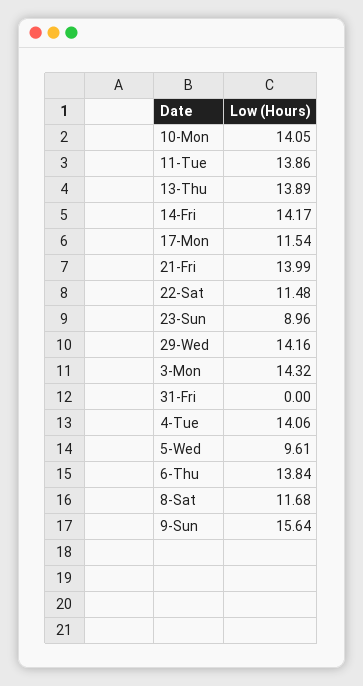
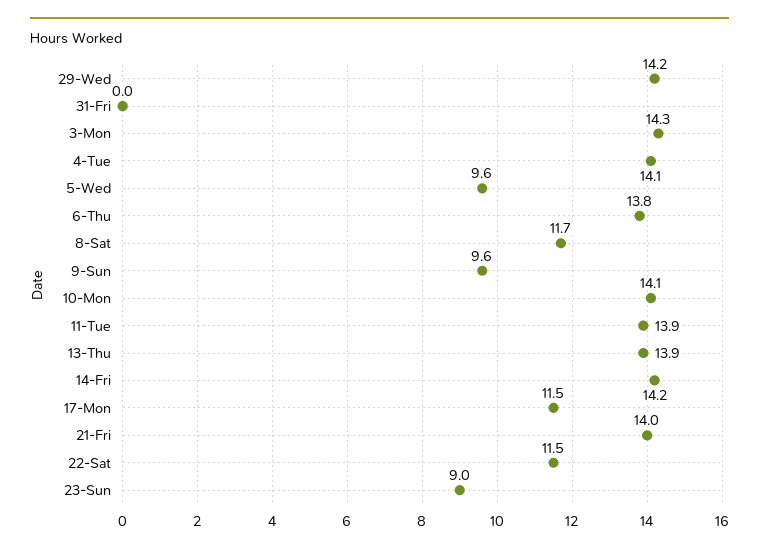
  {
    "10-Mon": 14.05,
    "11-Tue": 13.86,
    "13-Thu": 13.89,
    "14-Fri": 14.17,
    "17-Mon": 11.54,
    "21-Fri": 13.99,
    "22-Sat": 11.48,
    "23-Sun": 8.96,
    "29-Wed": 14.16,
    "3-Mon": 14.32,
    "31-Fri": 0,
    "4-Tue": 14.06,
    "5-Wed": 9.61,
    "6-Thu": 13.84,
    "8-Sat": 11.68,
-   "9-Sun": 15.64
+   "9-Sun": 9.6
  }

